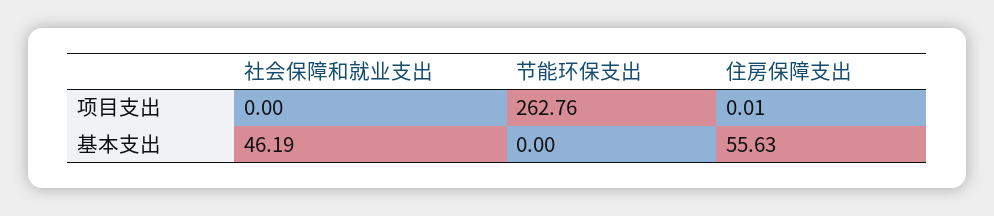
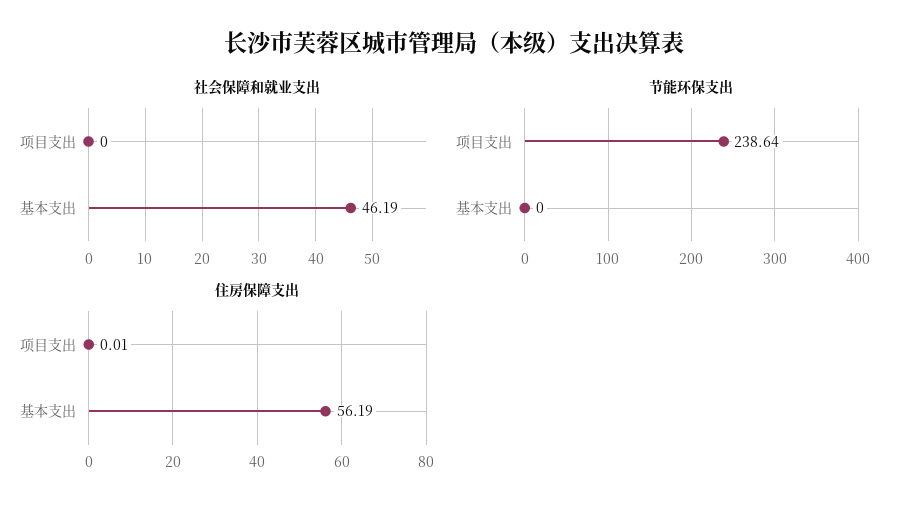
  {
    "社会保障和就业支出": {
      "项目支出": 0,
      "基本支出": 46.19
    },
    "节能环保支出": {
-     "项目支出": 262.76,
+     "项目支出": 238.64,
      "基本支出": 0
    },
    "住房保障支出": {
      "项目支出": 0.01,
-     "基本支出": 55.63
+     "基本支出": 56.19
    }
  }

